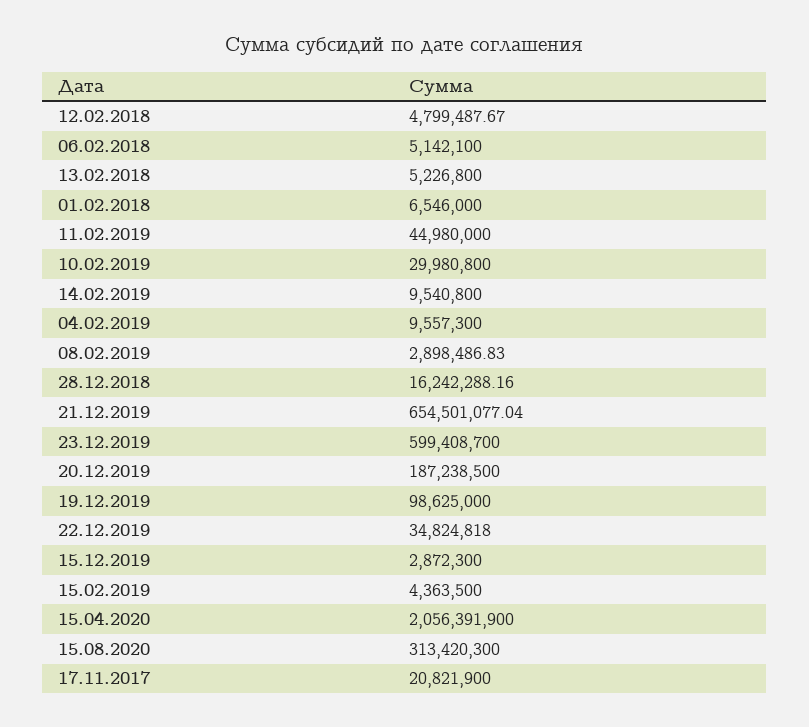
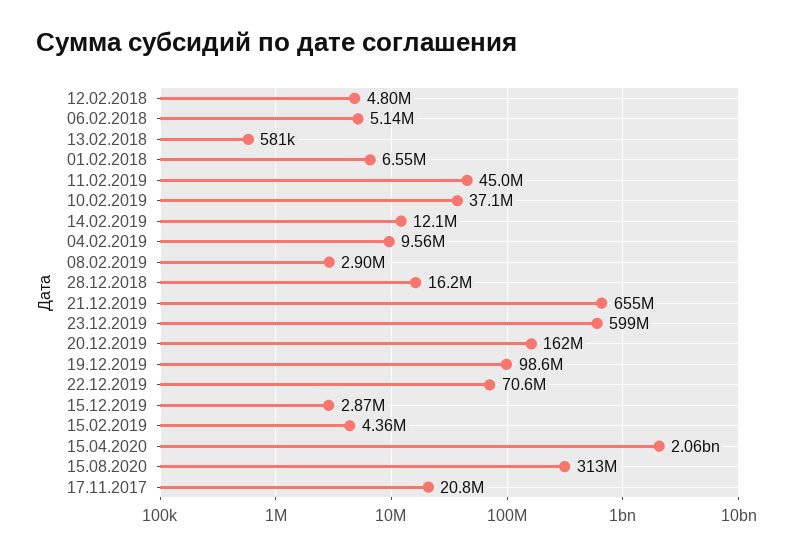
  {
    "12.02.2018": 4799487.67,
    "06.02.2018": 5142100,
-   "13.02.2018": 5226800,
+   "13.02.2018": 581000,
    "01.02.2018": 6546000,
    "11.02.2019": 44980000,
-   "10.02.2019": 29980800,
+   "10.02.2019": 37100000,
-   "14.02.2019": 9540800,
+   "14.02.2019": 12100000,
    "04.02.2019": 9557300,
    "08.02.2019": 2898486.83,
    "28.12.2018": 16242288.16,
    "21.12.2019": 654501077.04,
    "23.12.2019": 599408700,
-   "20.12.2019": 187238500,
+   "20.12.2019": 162000000,
    "19.12.2019": 98625000,
-   "22.12.2019": 34824818,
+   "22.12.2019": 70600000,
    "15.12.2019": 2872300,
    "15.02.2019": 4363500,
    "15.04.2020": 2056391900,
    "15.08.2020": 313420300,
    "17.11.2017": 20821900
  }

